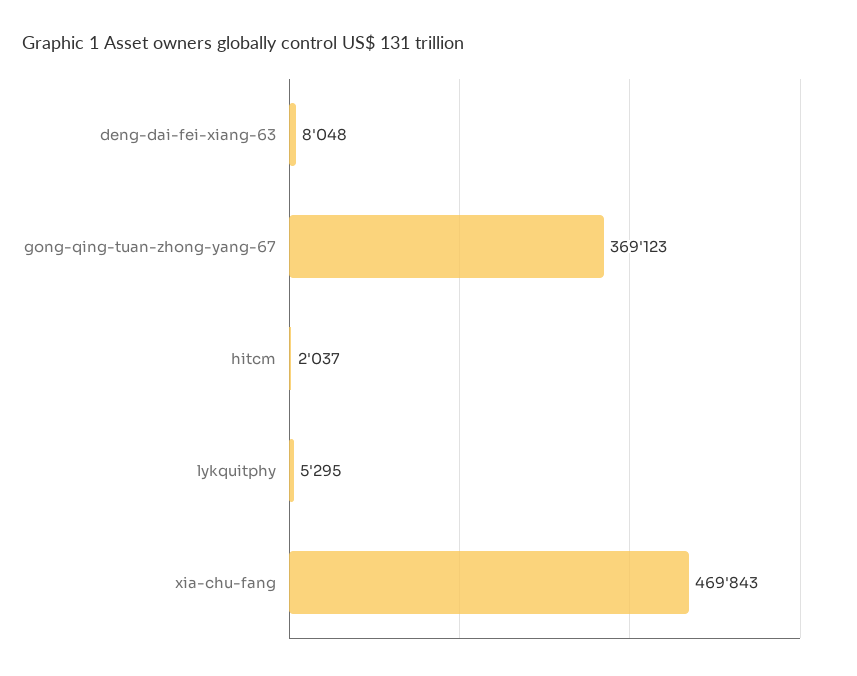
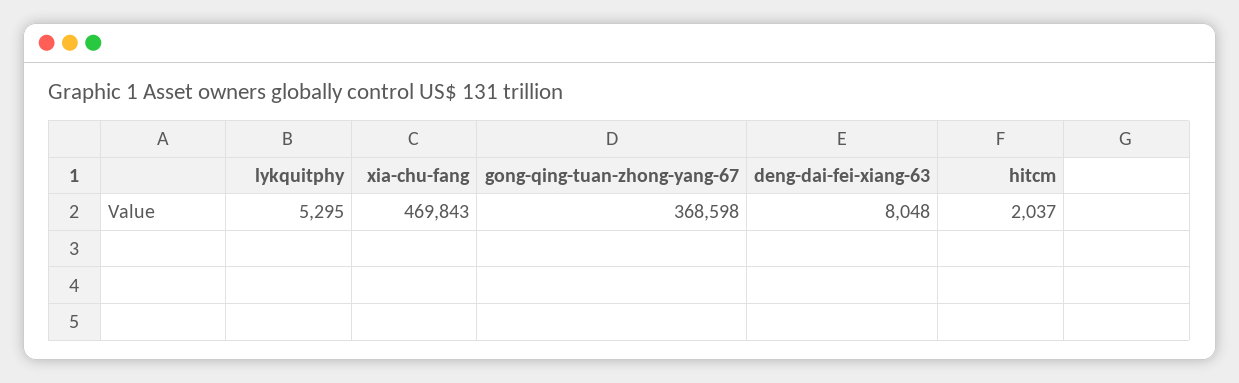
  {
    "deng-dai-fei-xiang-63": 8048,
-   "gong-qing-tuan-zhong-yang-67": 369123,
+   "gong-qing-tuan-zhong-yang-67": 368598,
    "hitcm": 2037,
    "lykquitphy": 5295,
    "xia-chu-fang": 469843
  }

